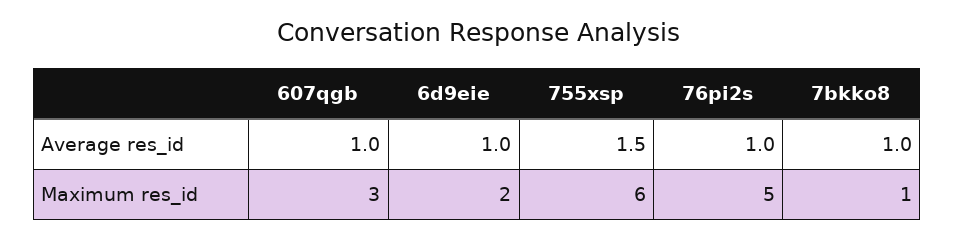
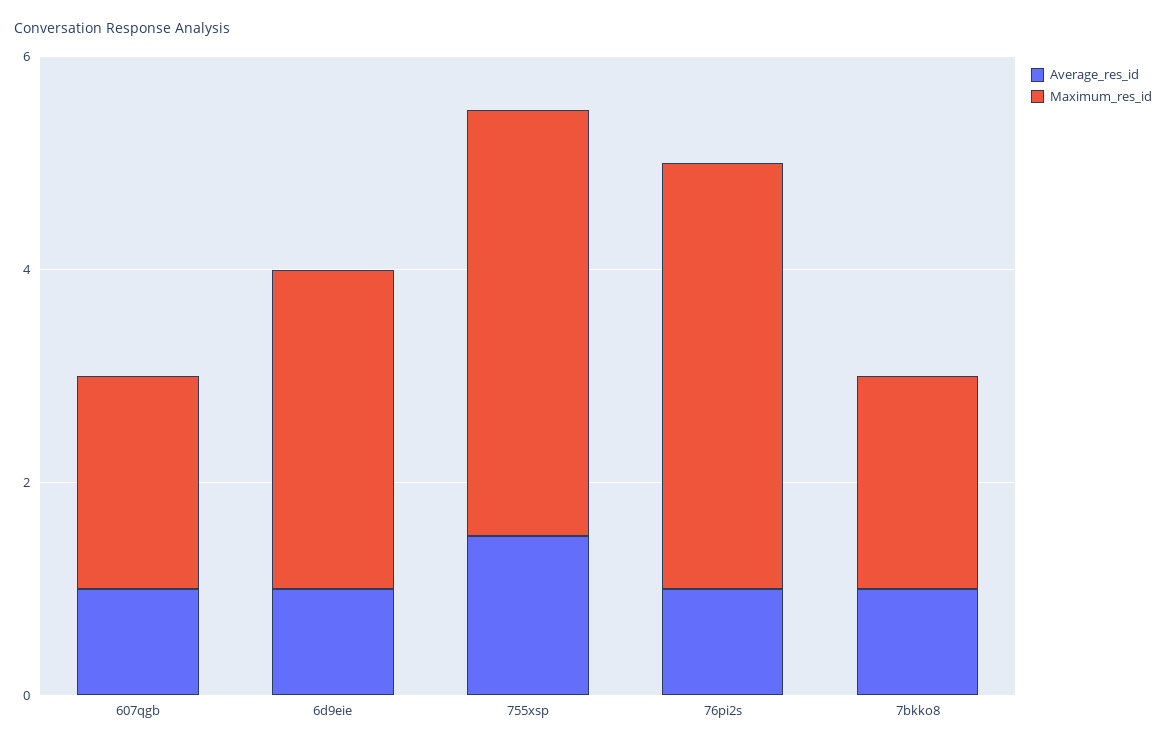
  {
    "Average res_id": {
      "607qgb": 1,
      "6d9eie": 1,
      "755xsp": 1.5,
      "76pi2s": 1,
      "7bkko8": 1
    },
    "Maximum res_id": {
-     "607qgb": 3,
+     "607qgb": 2,
-     "6d9eie": 2,
+     "6d9eie": 3,
-     "755xsp": 6,
+     "755xsp": 4,
-     "76pi2s": 5,
+     "76pi2s": 4,
-     "7bkko8": 1
+     "7bkko8": 2
    }
  }

